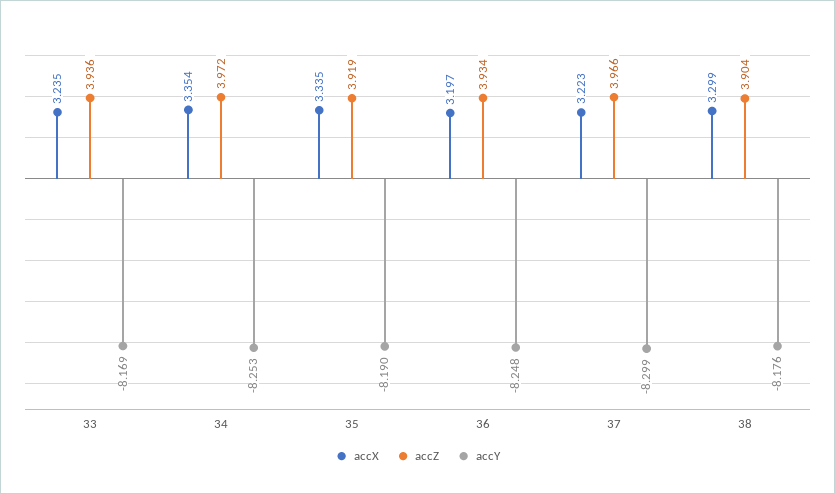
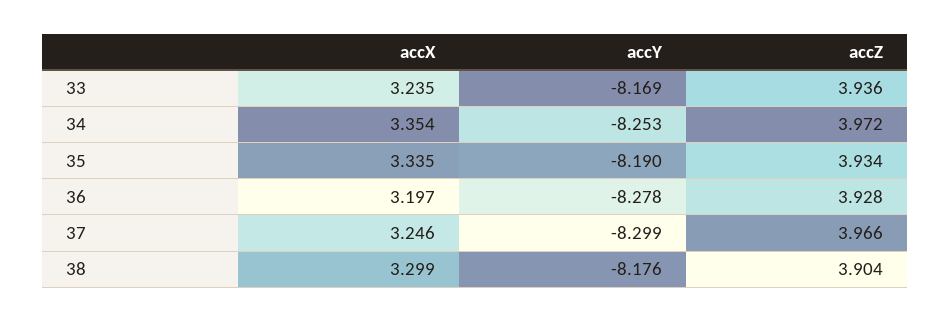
  {
    "accX": {
      "33": 3.235,
      "34": 3.354,
      "35": 3.335,
      "36": 3.197,
-     "37": 3.223,
+     "37": 3.246,
      "38": 3.299
    },
    "accZ": {
      "33": 3.936,
      "34": 3.972,
-     "35": 3.919,
+     "35": 3.934,
-     "36": 3.934,
+     "36": 3.928,
      "37": 3.966,
      "38": 3.904
    },
    "accY": {
      "33": -8.169,
      "34": -8.253,
      "35": -8.19,
-     "36": -8.248,
+     "36": -8.278,
      "37": -8.299,
      "38": -8.176
    }
  }

